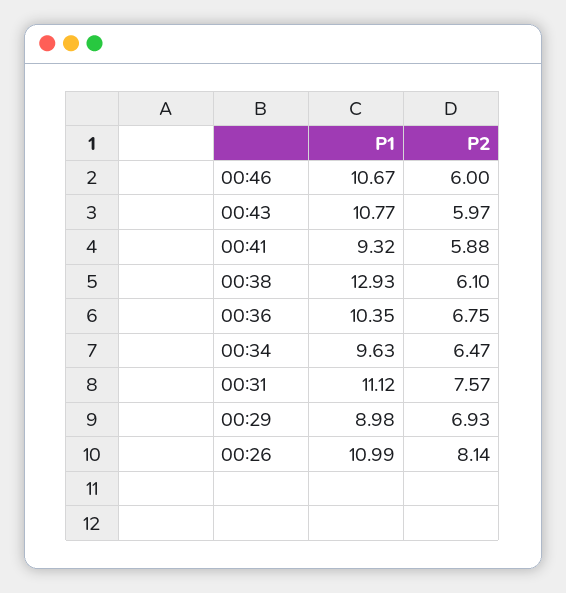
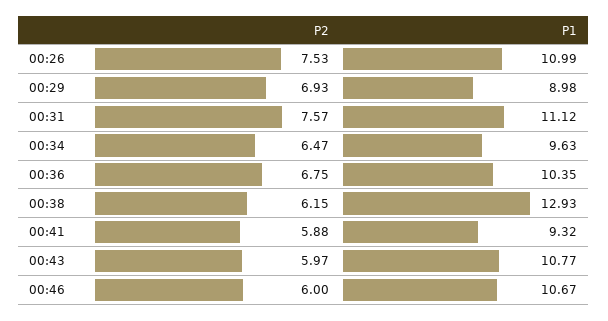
  {
    "P1": {
      "00:46": 10.67,
      "00:43": 10.77,
      "00:41": 9.32,
      "00:38": 12.93,
      "00:36": 10.35,
      "00:34": 9.63,
      "00:31": 11.12,
      "00:29": 8.98,
      "00:26": 10.99
    },
    "P2": {
      "00:46": 6,
      "00:43": 5.97,
      "00:41": 5.88,
-     "00:38": 6.1,
+     "00:38": 6.15,
      "00:36": 6.75,
      "00:34": 6.47,
      "00:31": 7.57,
      "00:29": 6.93,
-     "00:26": 8.14
+     "00:26": 7.53
    }
  }

